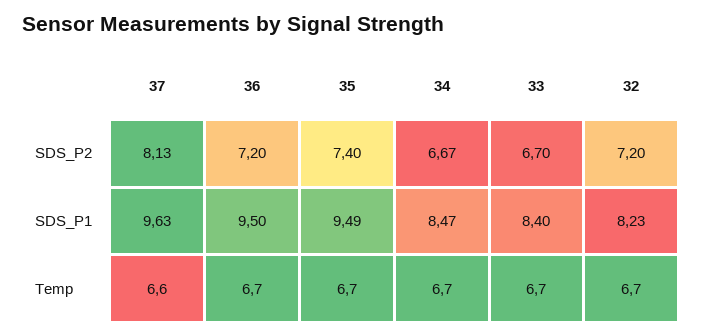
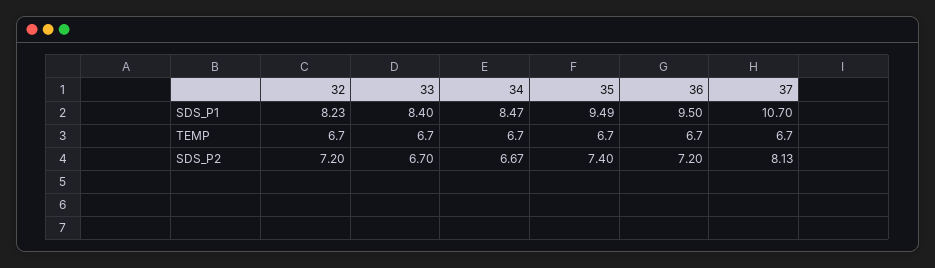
  {
    "37": {
      "SDS_P2": 8.13,
-     "SDS_P1": 9.63,
+     "SDS_P1": 10.7,
-     "Temp": 6.6
+     "Temp": 6.7
    },
    "36": {
      "SDS_P2": 7.2,
      "SDS_P1": 9.5,
      "Temp": 6.7
    },
    "35": {
      "SDS_P2": 7.4,
      "SDS_P1": 9.49,
      "Temp": 6.7
    },
    "34": {
      "SDS_P2": 6.67,
      "SDS_P1": 8.47,
      "Temp": 6.7
    },
    "33": {
      "SDS_P2": 6.7,
      "SDS_P1": 8.4,
      "Temp": 6.7
    },
    "32": {
      "SDS_P2": 7.2,
      "SDS_P1": 8.23,
      "Temp": 6.7
    }
  }

